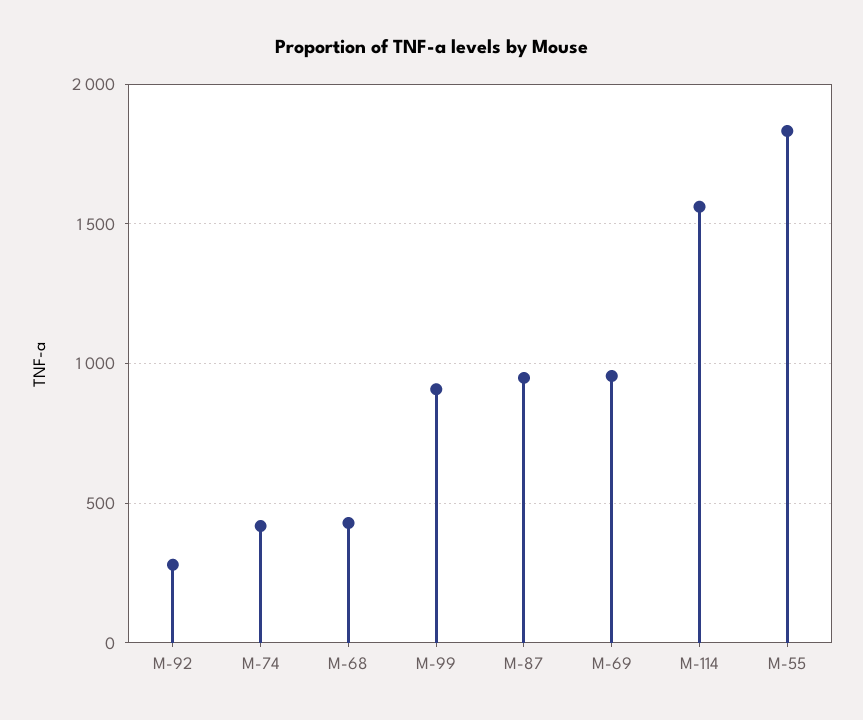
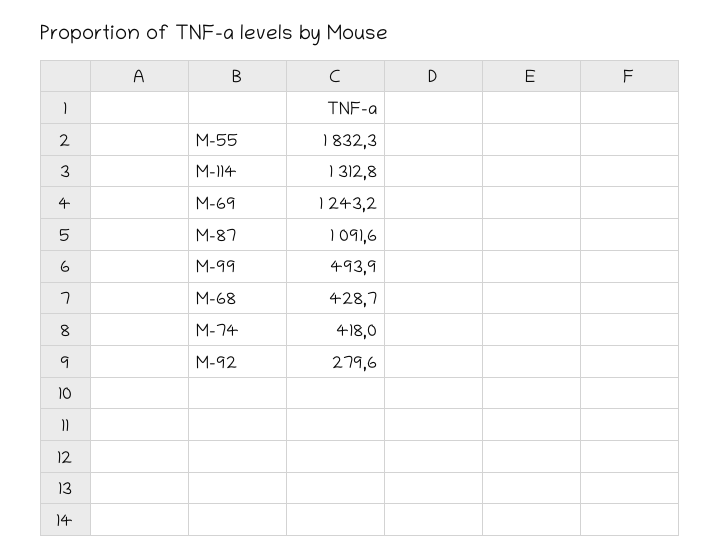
  {
    "M-92": 279.6,
    "M-74": 418,
    "M-68": 428.7,
-   "M-99": 900,
+   "M-99": 493.9,
-   "M-87": 950,
+   "M-87": 1091.6,
-   "M-69": 950,
+   "M-69": 1243.2,
-   "M-114": 1550,
+   "M-114": 1312.8,
    "M-55": 1832.3
  }

